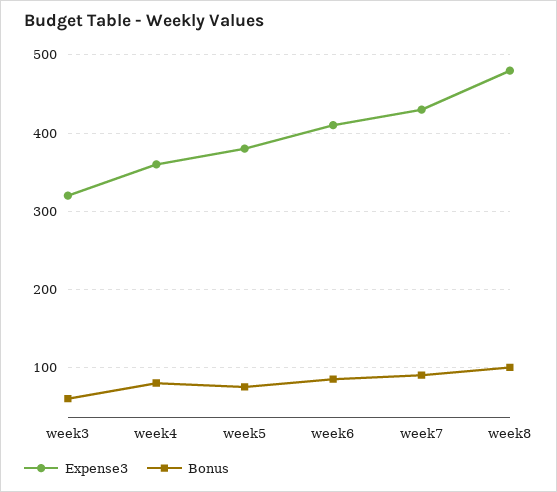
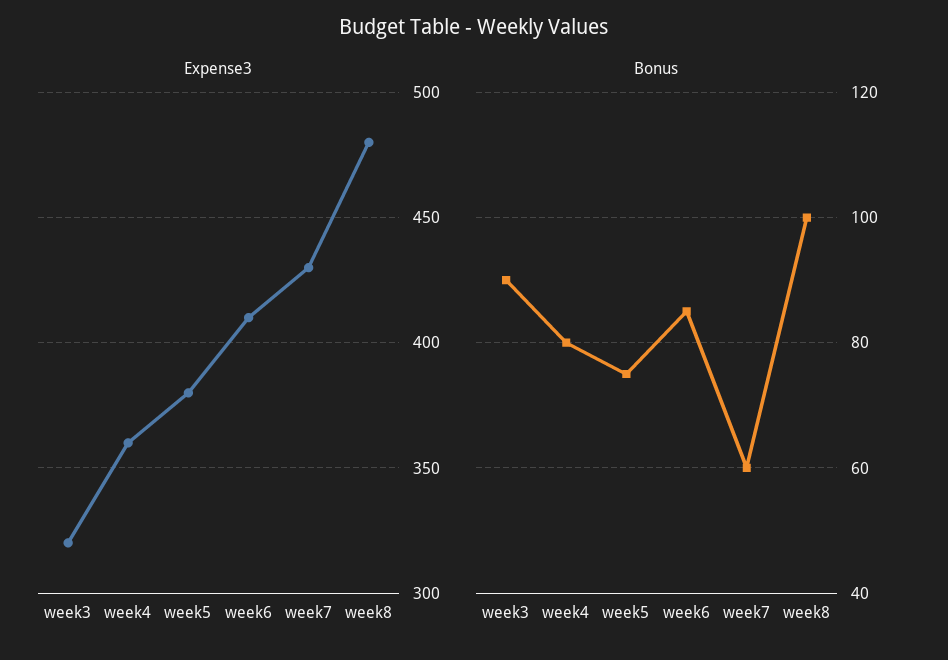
  {
    "Expense3": {
      "week3": 320,
      "week4": 360,
      "week5": 380,
      "week6": 410,
      "week7": 430,
      "week8": 480
    },
    "Bonus": {
-     "week3": 60,
+     "week3": 90,
      "week4": 80,
      "week5": 75,
      "week6": 85,
-     "week7": 90,
+     "week7": 60,
      "week8": 100
    }
  }

